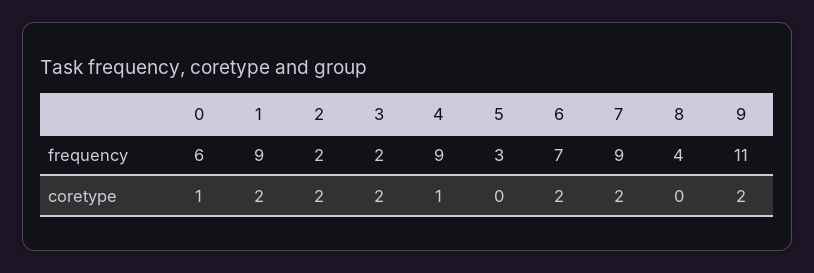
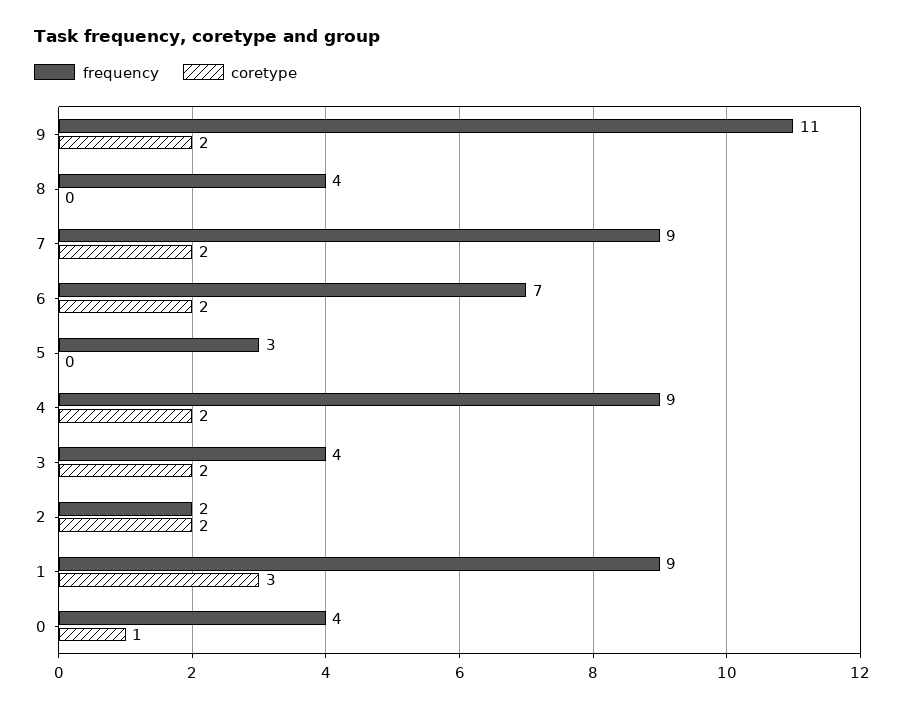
  {
    "frequency": {
-     "0": 6,
+     "0": 4,
      "1": 9,
      "2": 2,
-     "3": 2,
+     "3": 4,
      "4": 9,
      "5": 3,
      "6": 7,
      "7": 9,
      "8": 4,
      "9": 11
    },
    "coretype": {
      "0": 1,
-     "1": 2,
+     "1": 3,
      "2": 2,
      "3": 2,
-     "4": 1,
+     "4": 2,
      "5": 0,
      "6": 2,
      "7": 2,
      "8": 0,
      "9": 2
    }
  }

